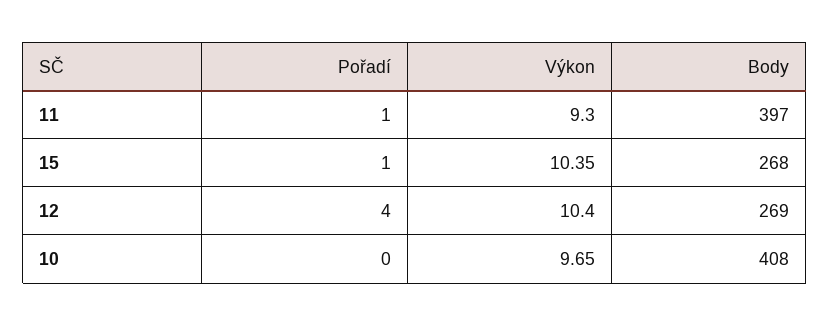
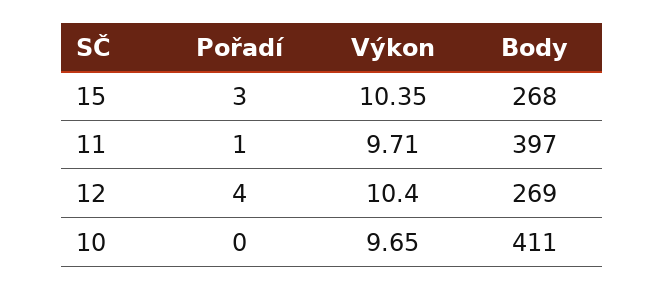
  {
    "Pořadí": {
      "11": 1,
-     "15": 1,
+     "15": 3,
      "12": 4,
      "10": 0
    },
    "Výkon": {
-     "11": 9.3,
+     "11": 9.71,
      "15": 10.35,
      "12": 10.4,
      "10": 9.65
    },
    "Body": {
      "11": 397,
      "15": 268,
      "12": 269,
-     "10": 408
+     "10": 411
    }
  }

